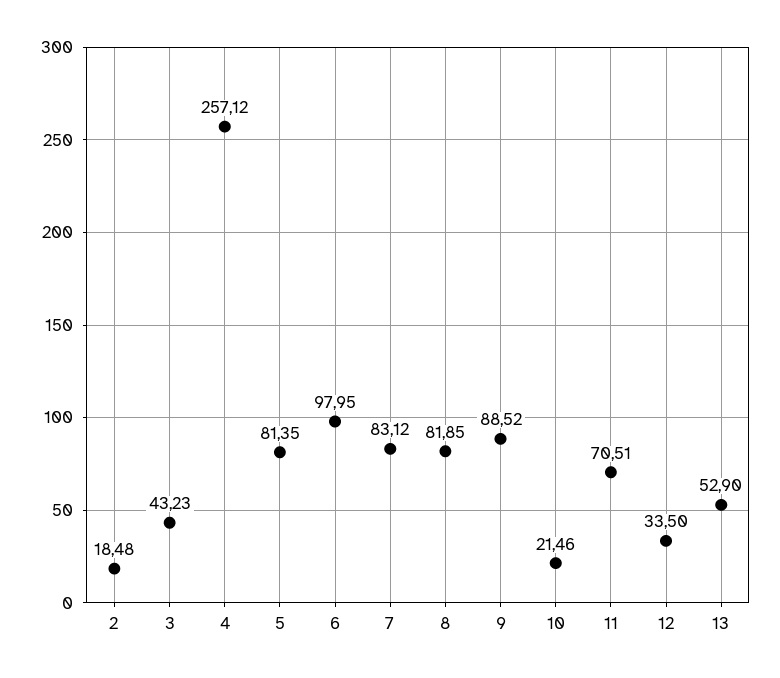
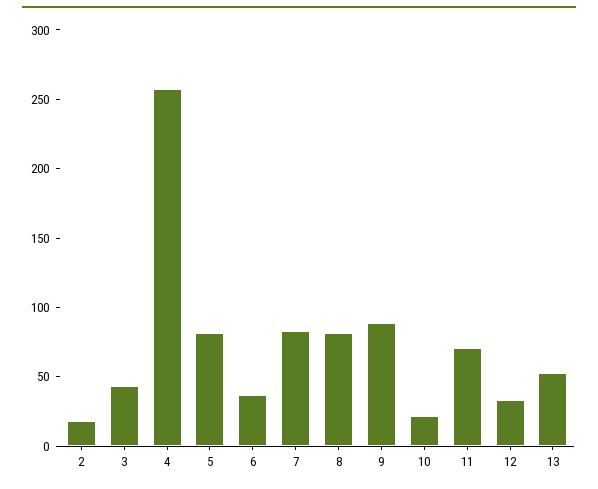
  {
    "2": 18.48,
    "3": 43.23,
    "4": 257.12,
    "5": 81.35,
-   "6": 97.95,
+   "6": 40,
    "7": 83.12,
    "8": 81.85,
    "9": 88.52,
    "10": 21.46,
    "11": 70.51,
    "12": 33.5,
    "13": 52.9
  }

